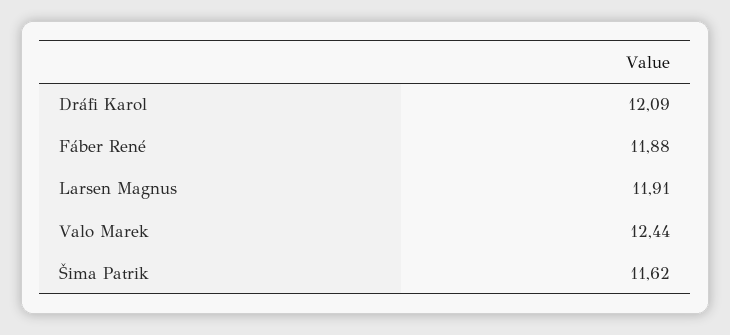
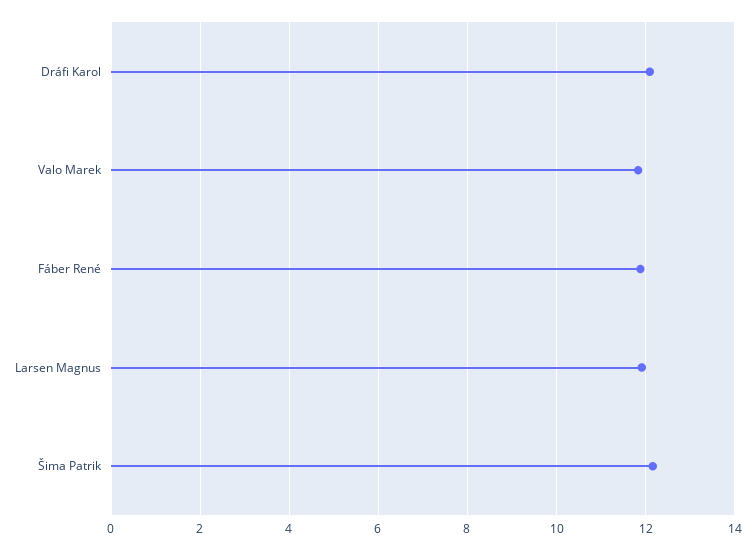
  {
    "Dráfi Karol": 12.09,
    "Fáber René": 11.88,
    "Larsen Magnus": 11.91,
-   "Valo Marek": 12.44,
+   "Valo Marek": 11.8,
-   "Šima Patrik": 11.62
+   "Šima Patrik": 12.2
  }

